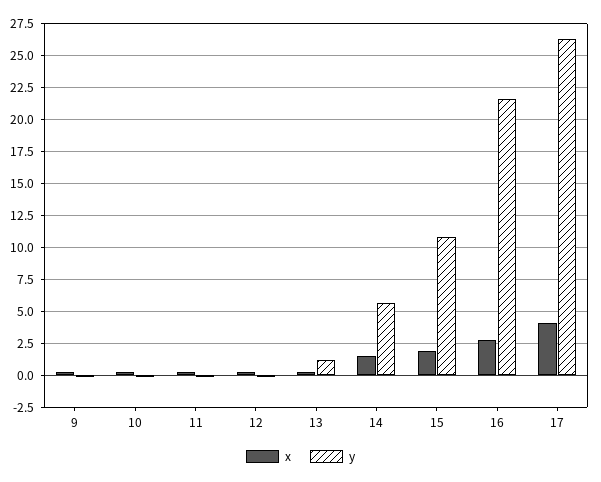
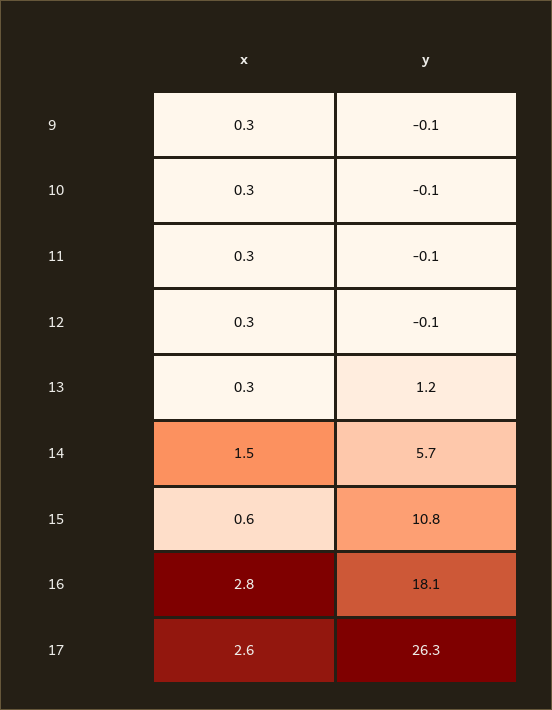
  {
    "x": {
      "9": 0.3,
      "10": 0.3,
      "11": 0.3,
      "12": 0.3,
      "13": 0.3,
      "14": 1.5,
-     "15": 2,
+     "15": 0.6,
      "16": 2.8,
-     "17": 4
+     "17": 2.6
    },
    "y": {
      "9": -0.1,
      "10": -0.1,
      "11": -0.1,
      "12": -0.1,
      "13": 1.2,
      "14": 5.7,
      "15": 10.8,
-     "16": 21.5,
+     "16": 18.1,
      "17": 26.3
    }
  }

